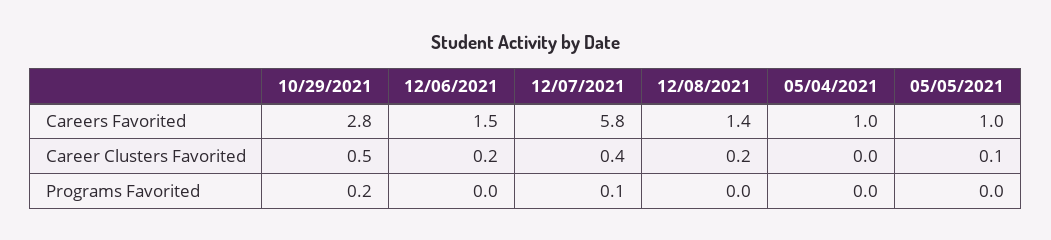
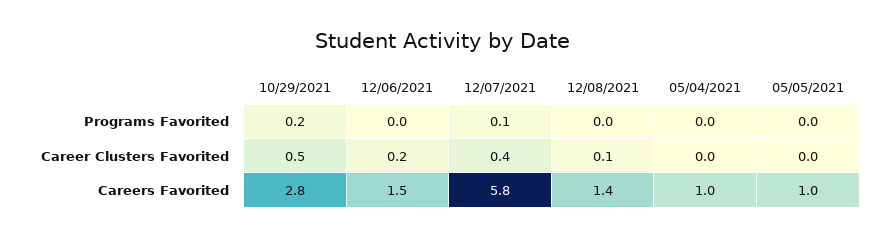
  {
    "10/29/2021": {
      "Careers Favorited": 2.8,
      "Career Clusters Favorited": 0.5,
      "Programs Favorited": 0.2
    },
    "12/06/2021": {
      "Careers Favorited": 1.5,
      "Career Clusters Favorited": 0.2,
      "Programs Favorited": 0
    },
    "12/07/2021": {
      "Careers Favorited": 5.8,
      "Career Clusters Favorited": 0.4,
      "Programs Favorited": 0.1
    },
    "12/08/2021": {
      "Careers Favorited": 1.4,
-     "Career Clusters Favorited": 0.2,
+     "Career Clusters Favorited": 0.1,
      "Programs Favorited": 0
    },
    "05/04/2021": {
      "Careers Favorited": 1,
      "Career Clusters Favorited": 0,
      "Programs Favorited": 0
    },
    "05/05/2021": {
      "Careers Favorited": 1,
-     "Career Clusters Favorited": 0.1,
+     "Career Clusters Favorited": 0,
      "Programs Favorited": 0
    }
  }

